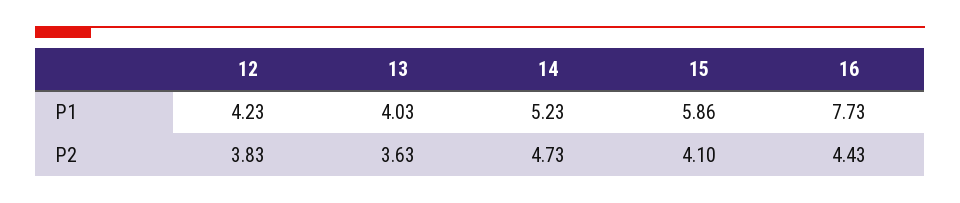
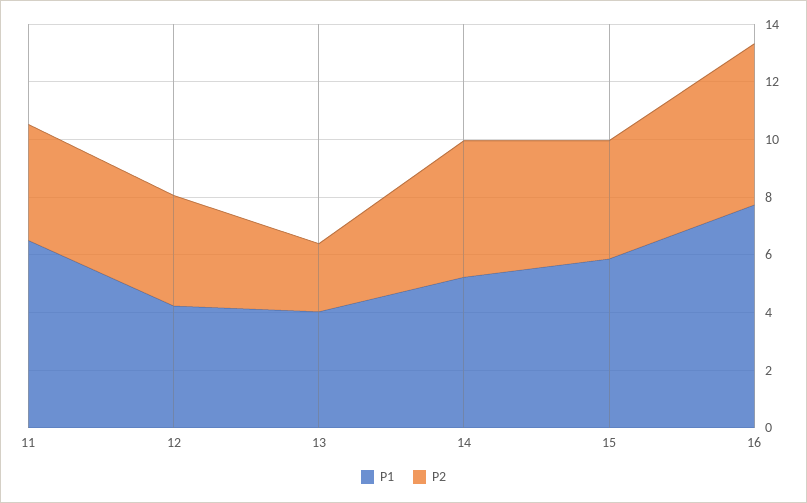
  {
    "P1": {
      "12": 4.23,
      "13": 4.03,
      "14": 5.23,
      "15": 5.86,
-     "16": 7.73
+     "16": 7.73,
+     "11": 6.5
    },
    "P2": {
      "12": 3.83,
-     "13": 3.63,
+     "13": 2.5,
      "14": 4.73,
      "15": 4.1,
-     "16": 4.43
+     "16": 5.5,
+     "11": 4
    }
  }

